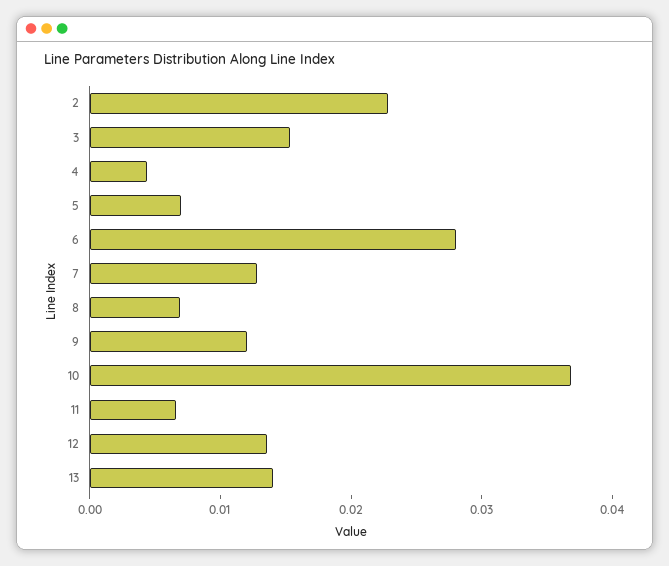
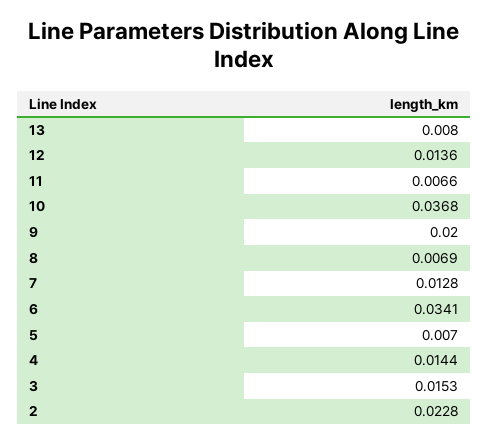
  {
    "2": 0.0228,
    "3": 0.0153,
-   "4": 0.004,
+   "4": 0.0144,
    "5": 0.007,
-   "6": 0.028,
+   "6": 0.0341,
    "7": 0.0128,
    "8": 0.0069,
-   "9": 0.012,
+   "9": 0.02,
    "10": 0.0368,
    "11": 0.0066,
    "12": 0.0136,
-   "13": 0.014
+   "13": 0.008
  }

